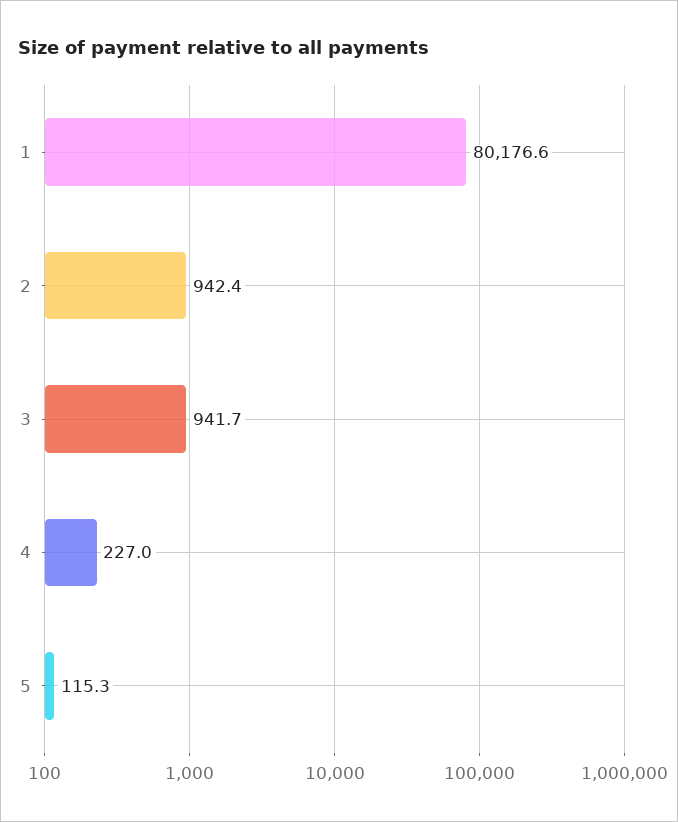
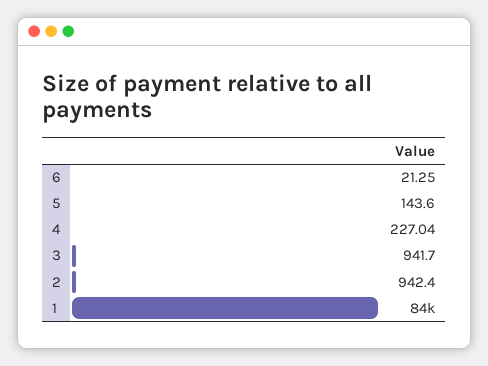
  {
-   "1": 80176.6,
+   "1": 84000,
    "2": 942.4,
    "3": 941.7,
    "4": 227.04,
-   "5": 115.3
+   "5": 143.6,
+   "6": 21.25
  }

